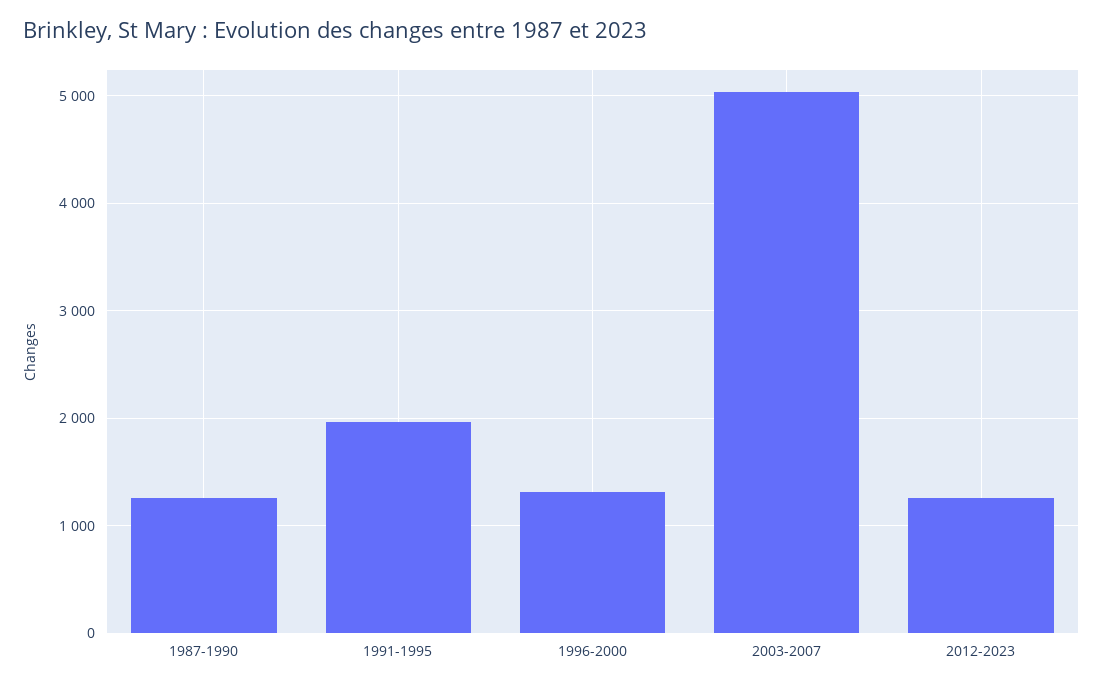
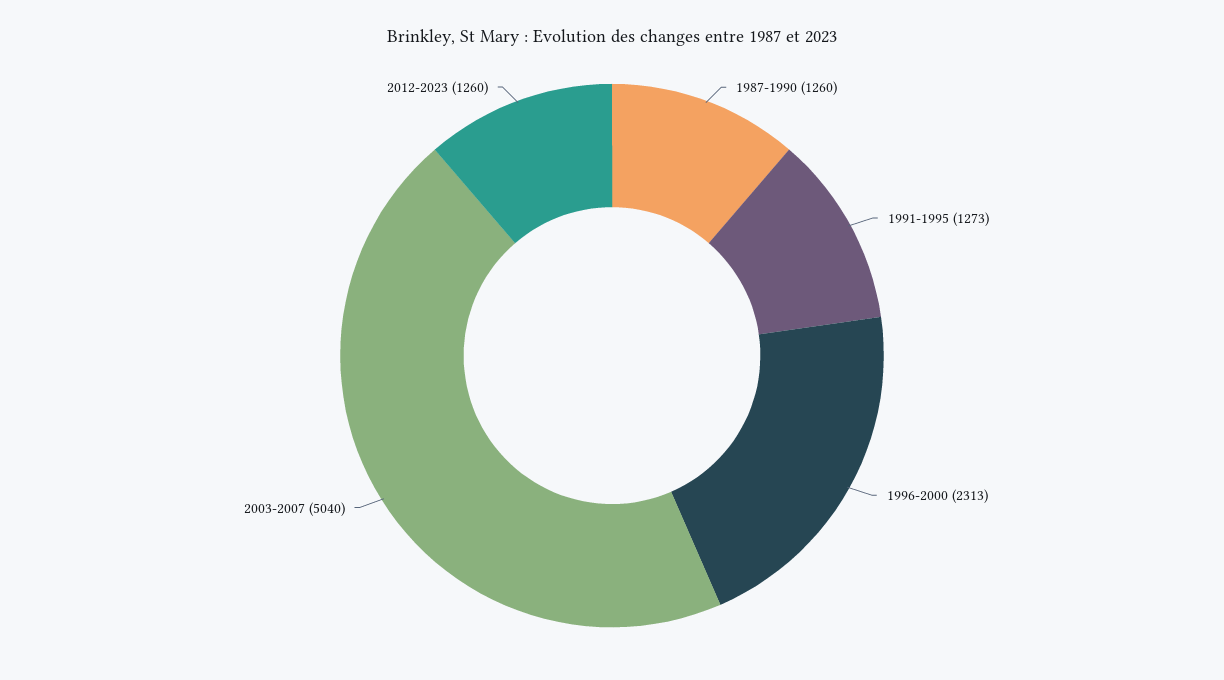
  {
    "1987-1990": 1260,
-   "1991-1995": 2000,
+   "1991-1995": 1273,
-   "1996-2000": 1300,
+   "1996-2000": 2313,
    "2003-2007": 5040,
    "2012-2023": 1260
  }

